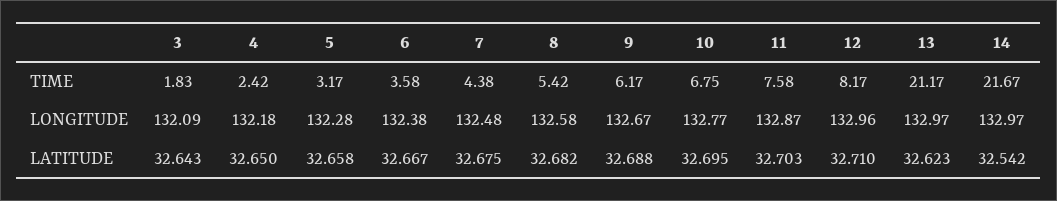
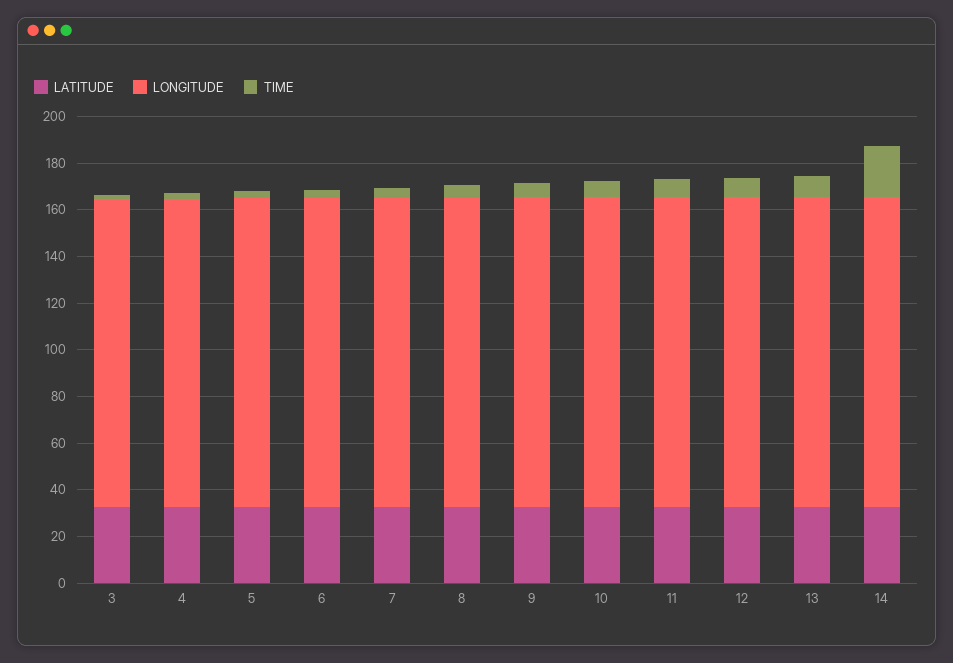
  {
    "TIME": {
      "3": 1.83,
      "4": 2.42,
      "5": 3.17,
      "6": 3.58,
      "7": 4.38,
      "8": 5.42,
      "9": 6.17,
      "10": 6.75,
      "11": 7.58,
      "12": 8.17,
-     "13": 21.17,
+     "13": 10,
      "14": 21.67
    },
    "LONGITUDE": {
      "3": 132.09,
      "4": 132.18,
      "5": 132.28,
      "6": 132.38,
      "7": 132.48,
      "8": 132.58,
      "9": 132.67,
      "10": 132.77,
      "11": 132.87,
      "12": 132.96,
      "13": 132.97,
      "14": 132.97
    },
    "LATITUDE": {
      "3": 32.643,
      "4": 32.65,
      "5": 32.658,
      "6": 32.667,
      "7": 32.675,
      "8": 32.682,
      "9": 32.688,
      "10": 32.695,
      "11": 32.703,
      "12": 32.71,
      "13": 32.623,
      "14": 32.542
    }
  }

